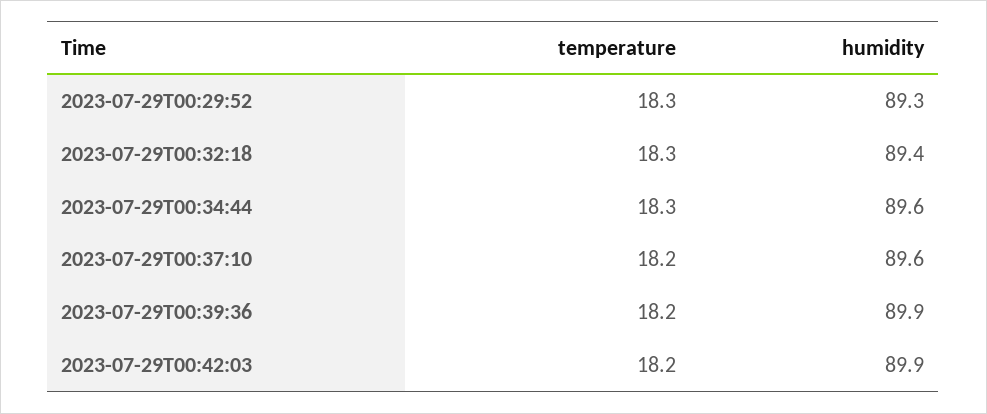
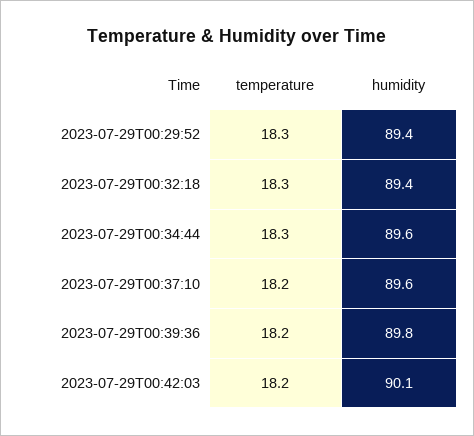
  {
    "temperature": {
      "2023-07-29T00:29:52": 18.3,
      "2023-07-29T00:32:18": 18.3,
      "2023-07-29T00:34:44": 18.3,
      "2023-07-29T00:37:10": 18.2,
      "2023-07-29T00:39:36": 18.2,
      "2023-07-29T00:42:03": 18.2
    },
    "humidity": {
-     "2023-07-29T00:29:52": 89.3,
+     "2023-07-29T00:29:52": 89.4,
      "2023-07-29T00:32:18": 89.4,
      "2023-07-29T00:34:44": 89.6,
      "2023-07-29T00:37:10": 89.6,
-     "2023-07-29T00:39:36": 89.9,
+     "2023-07-29T00:39:36": 89.8,
-     "2023-07-29T00:42:03": 89.9
+     "2023-07-29T00:42:03": 90.1
    }
  }

